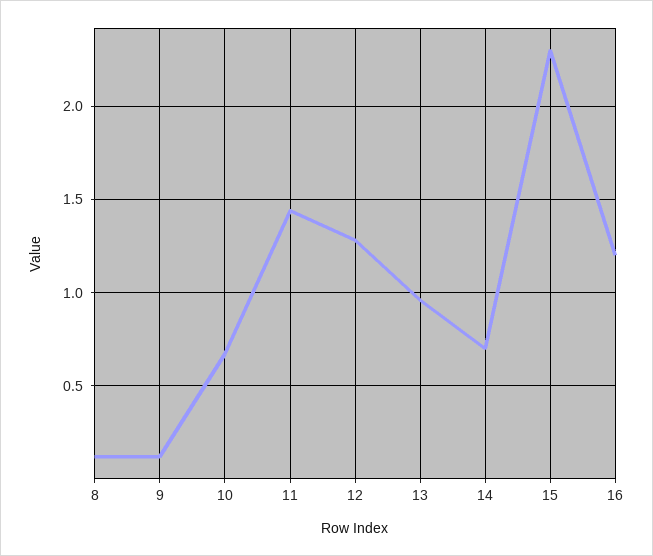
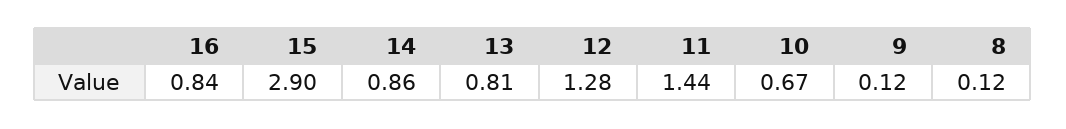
  {
    "8": 0.12,
    "9": 0.12,
    "10": 0.67,
    "11": 1.44,
    "12": 1.28,
-   "13": 0.95,
+   "13": 0.81,
-   "14": 0.7,
+   "14": 0.86,
-   "15": 2.3,
+   "15": 2.9,
-   "16": 1.2
+   "16": 0.84
  }

